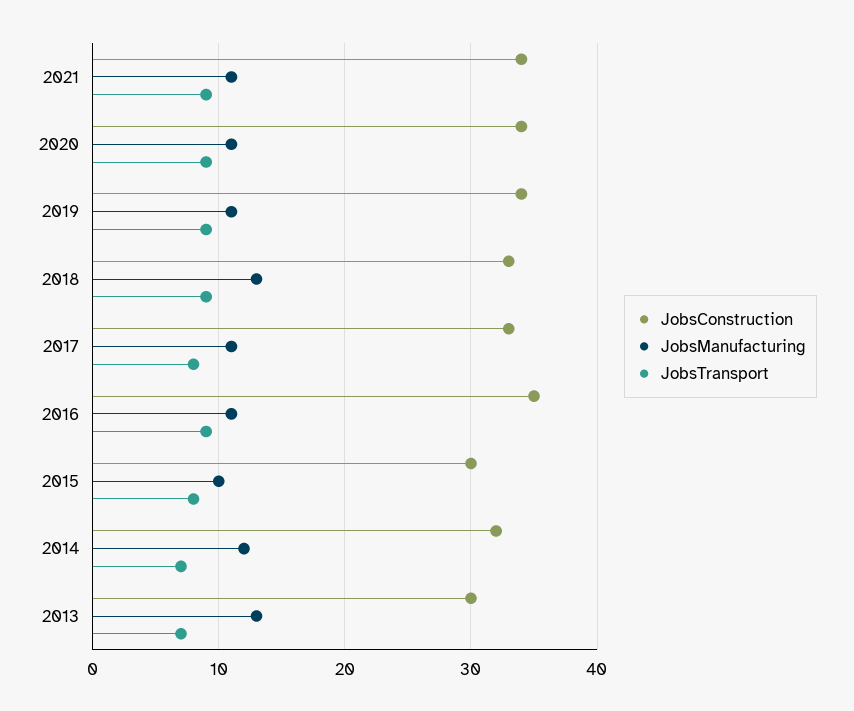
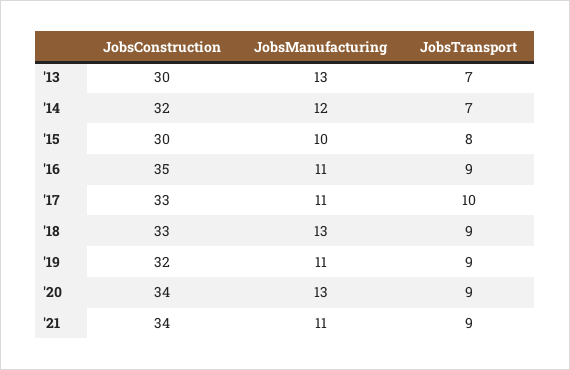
  {
    "JobsConstruction": {
      "2021": 34,
      "2020": 34,
-     "2019": 34,
+     "2019": 32,
      "2018": 33,
      "2017": 33,
      "2016": 35,
      "2015": 30,
      "2014": 32,
      "2013": 30
    },
    "JobsManufacturing": {
      "2021": 11,
-     "2020": 11,
+     "2020": 13,
      "2019": 11,
      "2018": 13,
      "2017": 11,
      "2016": 11,
      "2015": 10,
      "2014": 12,
      "2013": 13
    },
    "JobsTransport": {
      "2021": 9,
      "2020": 9,
      "2019": 9,
      "2018": 9,
-     "2017": 8,
+     "2017": 10,
      "2016": 9,
      "2015": 8,
      "2014": 7,
      "2013": 7
    }
  }

